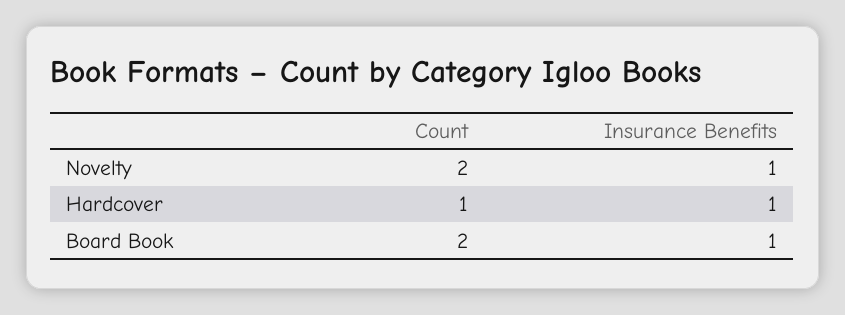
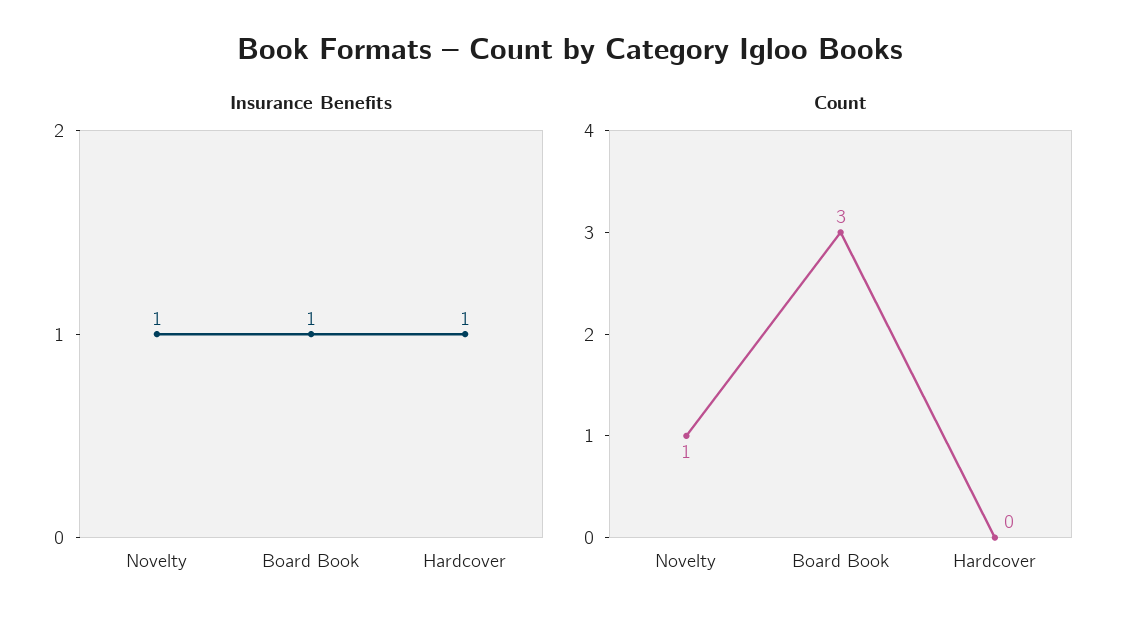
  {
    "Count": {
-     "Novelty": 2,
+     "Novelty": 1,
-     "Hardcover": 1,
+     "Hardcover": 0,
-     "Board Book": 2
+     "Board Book": 3
    },
    "Insurance Benefits": {
      "Novelty": 1,
      "Hardcover": 1,
      "Board Book": 1
    }
  }

